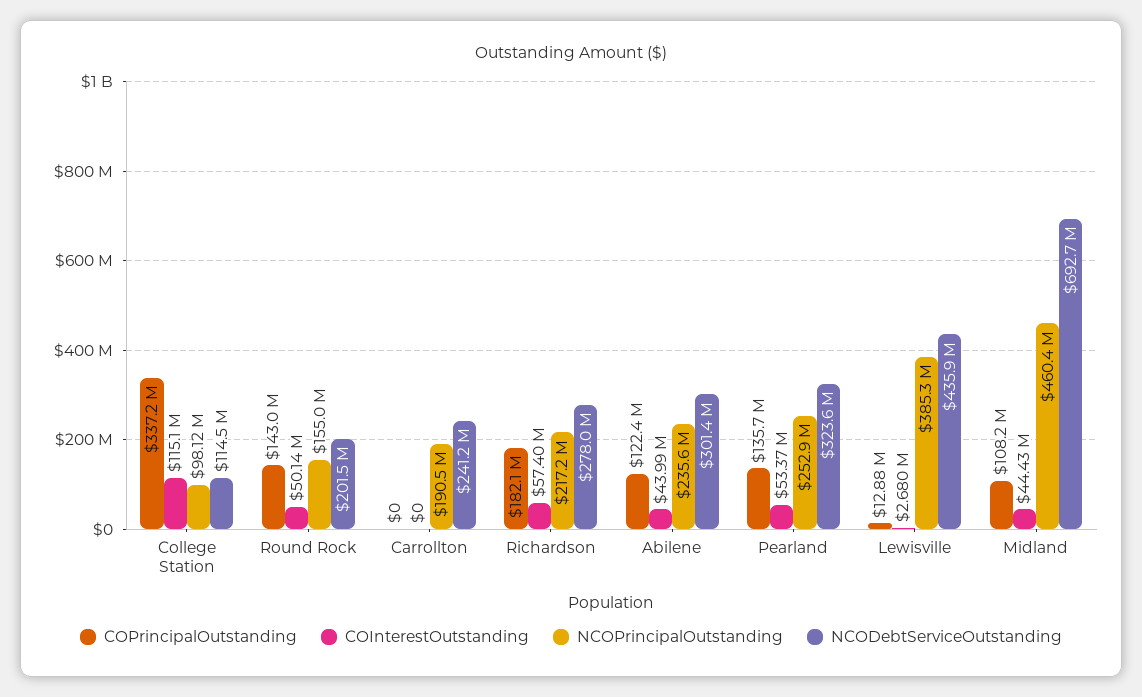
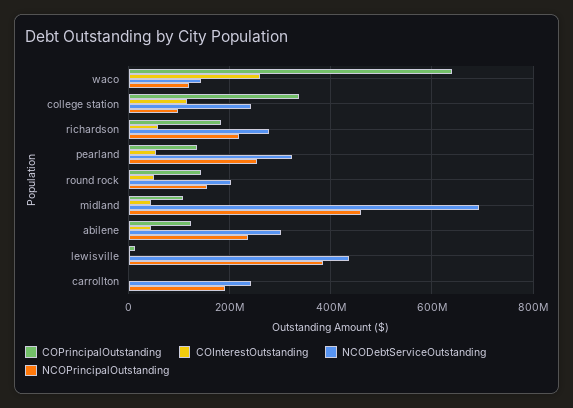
  {
    "COPrincipalOutstanding": {
      "College Station": 337200000,
      "Round Rock": 143000000,
      "Carrollton": 0,
      "Richardson": 182100000,
      "Abilene": 122400000,
      "Pearland": 135700000,
      "Lewisville": 12880000,
-     "Midland": 108200000
+     "Midland": 108200000,
+     "waco": 640000000
    },
    "COInterestOutstanding": {
      "College Station": 115100000,
      "Round Rock": 50140000,
      "Carrollton": 0,
      "Richardson": 57400000,
      "Abilene": 43990000,
      "Pearland": 53370000,
      "Lewisville": 2680000,
-     "Midland": 44430000
+     "Midland": 44430000,
+     "waco": 260000000
    },
    "NCOPrincipalOutstanding": {
      "College Station": 98120000,
      "Round Rock": 155000000,
      "Carrollton": 190500000,
      "Richardson": 217200000,
      "Abilene": 235600000,
      "Pearland": 252900000,
      "Lewisville": 385300000,
-     "Midland": 460400000
+     "Midland": 460400000,
+     "waco": 120000000
    },
    "NCODebtServiceOutstanding": {
-     "College Station": 114500000,
+     "College Station": 240000000,
      "Round Rock": 201500000,
      "Carrollton": 241200000,
      "Richardson": 278000000,
      "Abilene": 301400000,
      "Pearland": 323600000,
      "Lewisville": 435900000,
-     "Midland": 692700000
+     "Midland": 692700000,
+     "waco": 140000000
    }
  }

